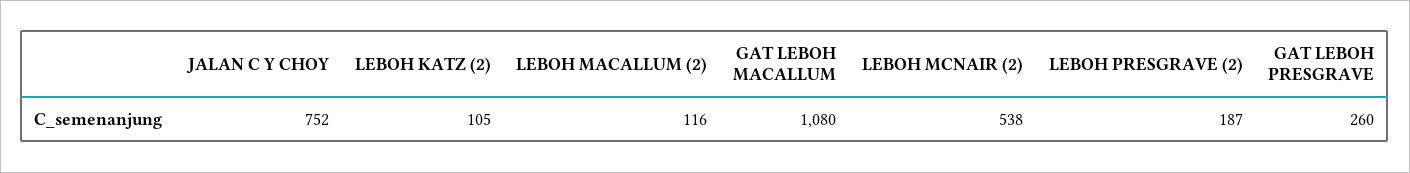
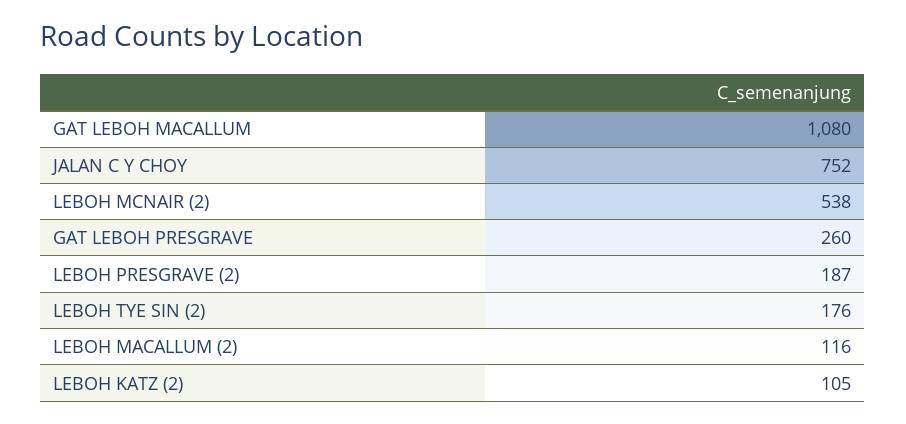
  {
    "JALAN C Y CHOY": 752,
    "LEBOH KATZ (2)": 105,
    "LEBOH MACALLUM (2)": 116,
    "GAT LEBOH MACALLUM": 1080,
    "LEBOH MCNAIR (2)": 538,
    "LEBOH PRESGRAVE (2)": 187,
-   "GAT LEBOH PRESGRAVE": 260
+   "GAT LEBOH PRESGRAVE": 260,
+   "LEBOH TYE SIN (2)": 176
  }

